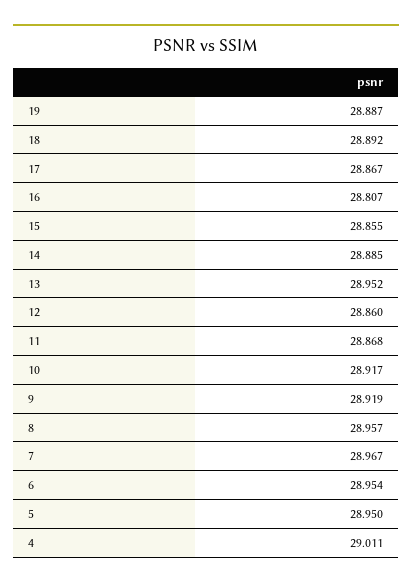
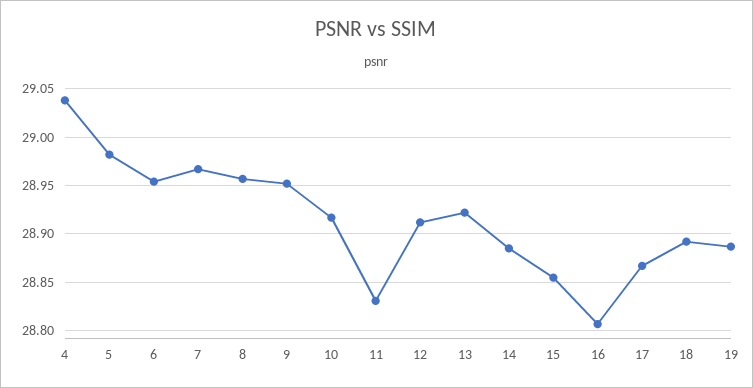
  {
    "19": 28.887,
    "18": 28.892,
    "17": 28.867,
    "16": 28.807,
    "15": 28.855,
    "14": 28.885,
-   "13": 28.952,
+   "13": 28.92,
-   "12": 28.86,
+   "12": 28.91,
-   "11": 28.868,
+   "11": 28.83,
    "10": 28.917,
-   "9": 28.919,
+   "9": 28.95,
    "8": 28.957,
    "7": 28.967,
    "6": 28.954,
-   "5": 28.95,
+   "5": 28.98,
-   "4": 29.011
+   "4": 29.04
  }

